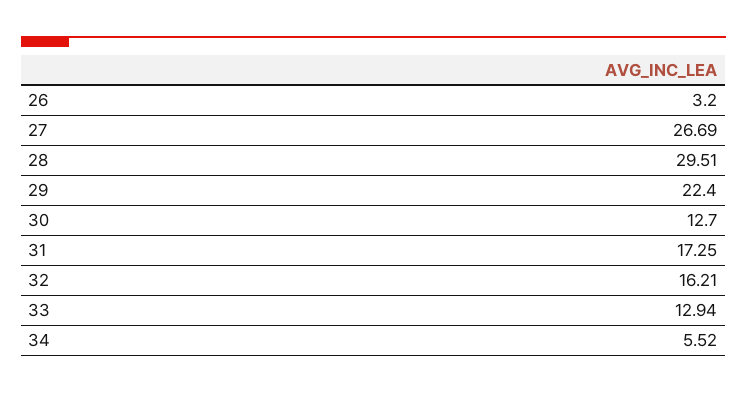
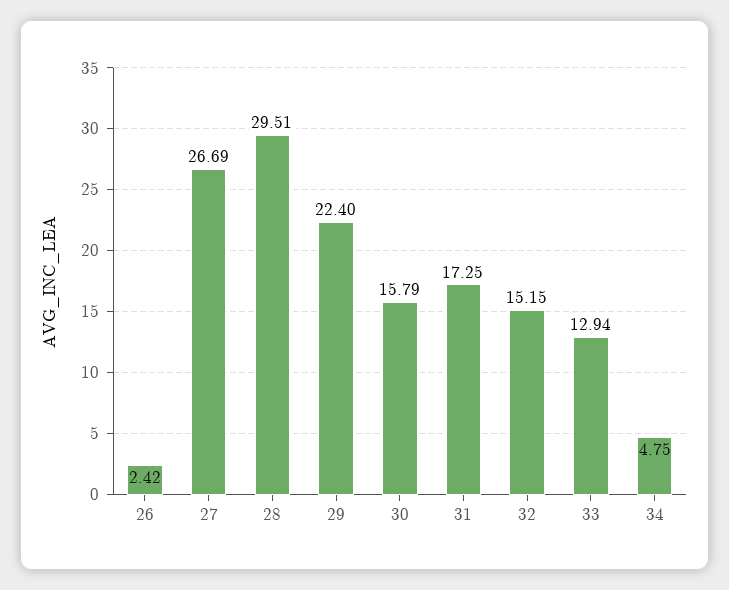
  {
-   "26": 3.2,
+   "26": 2.42,
    "27": 26.69,
    "28": 29.51,
    "29": 22.4,
-   "30": 12.7,
+   "30": 15.79,
    "31": 17.25,
-   "32": 16.21,
+   "32": 15.15,
    "33": 12.94,
-   "34": 5.52
+   "34": 4.75
  }

